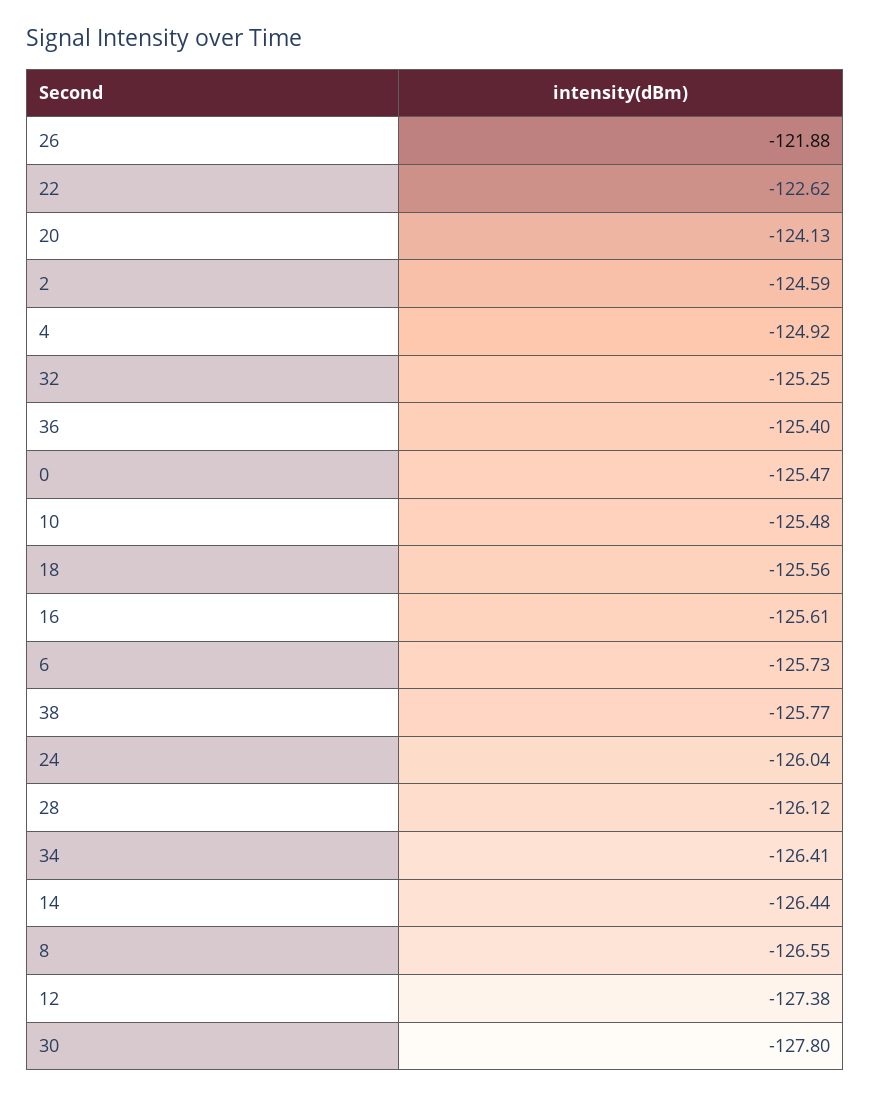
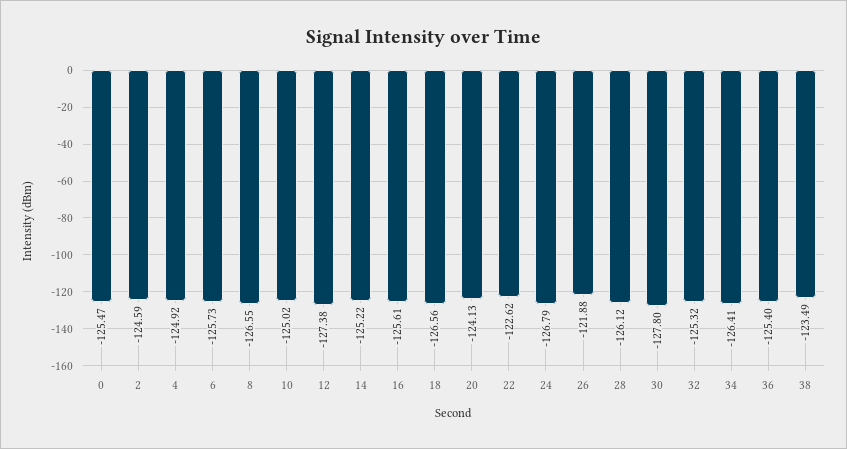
  {
    "26": -121.88,
    "22": -122.62,
    "20": -124.13,
    "2": -124.59,
    "4": -124.92,
-   "32": -125.25,
+   "32": -125.32,
    "36": -125.4,
    "0": -125.47,
-   "10": -125.48,
+   "10": -125.02,
-   "18": -125.56,
+   "18": -126.56,
    "16": -125.61,
    "6": -125.73,
-   "38": -125.77,
+   "38": -123.49,
-   "24": -126.04,
+   "24": -126.79,
    "28": -126.12,
    "34": -126.41,
-   "14": -126.44,
+   "14": -125.22,
    "8": -126.55,
    "12": -127.38,
    "30": -127.8
  }

